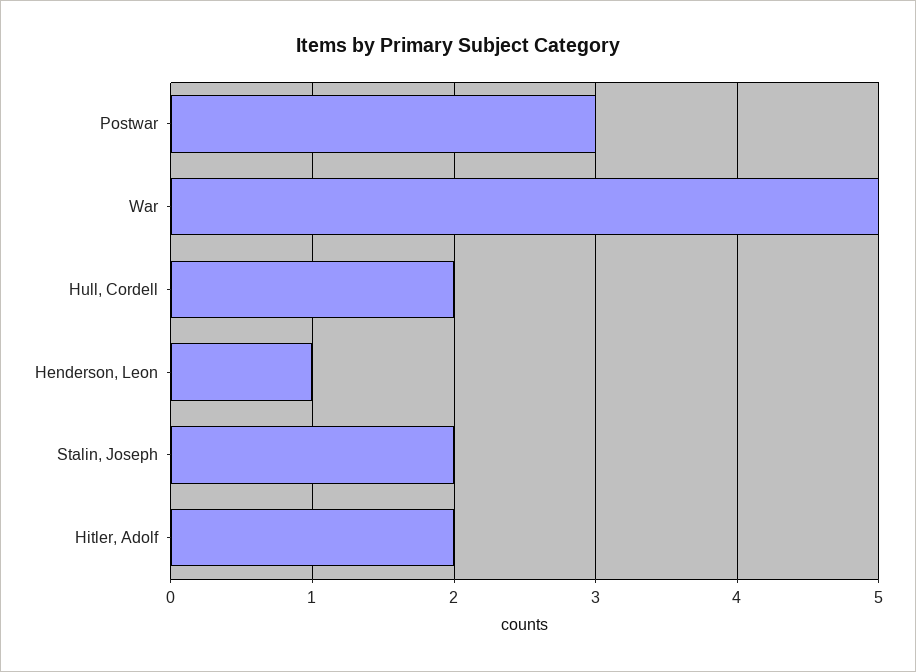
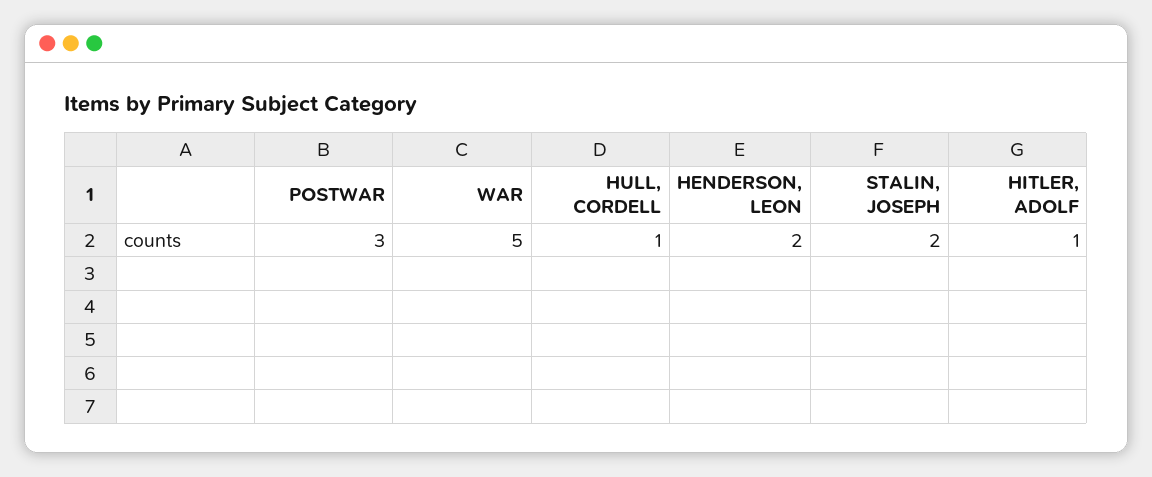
  {
    "Postwar": 3,
    "War": 5,
-   "Hull, Cordell": 2,
+   "Hull, Cordell": 1,
-   "Henderson, Leon": 1,
+   "Henderson, Leon": 2,
    "Stalin, Joseph": 2,
-   "Hitler, Adolf": 2
+   "Hitler, Adolf": 1
  }

